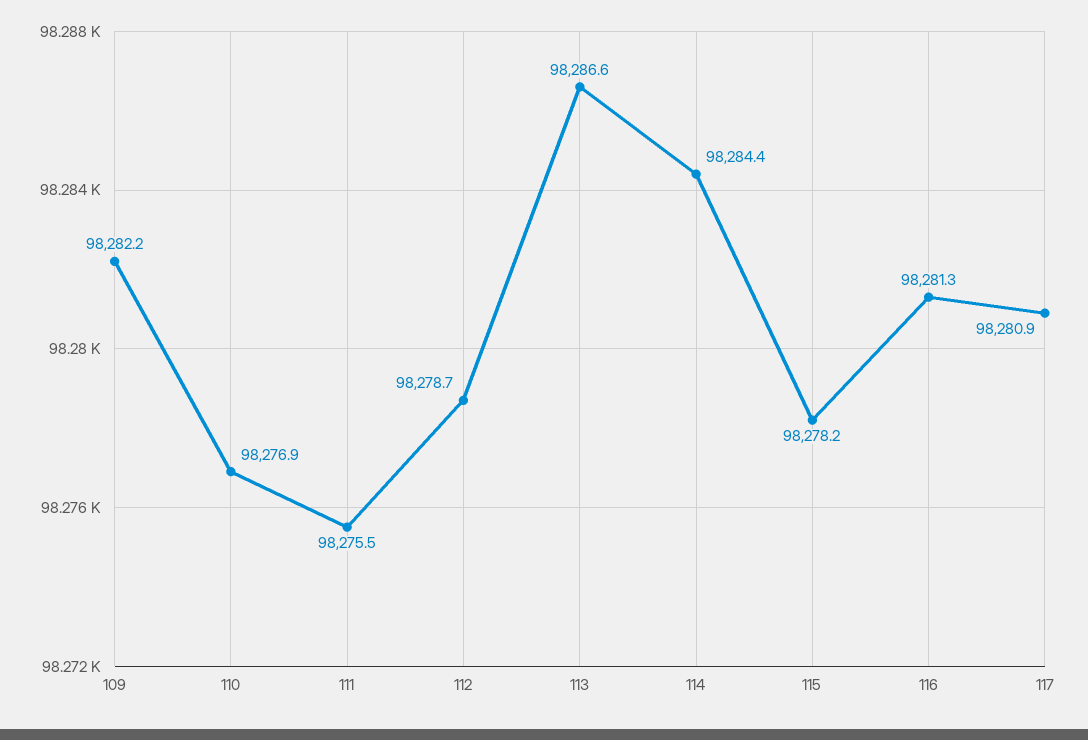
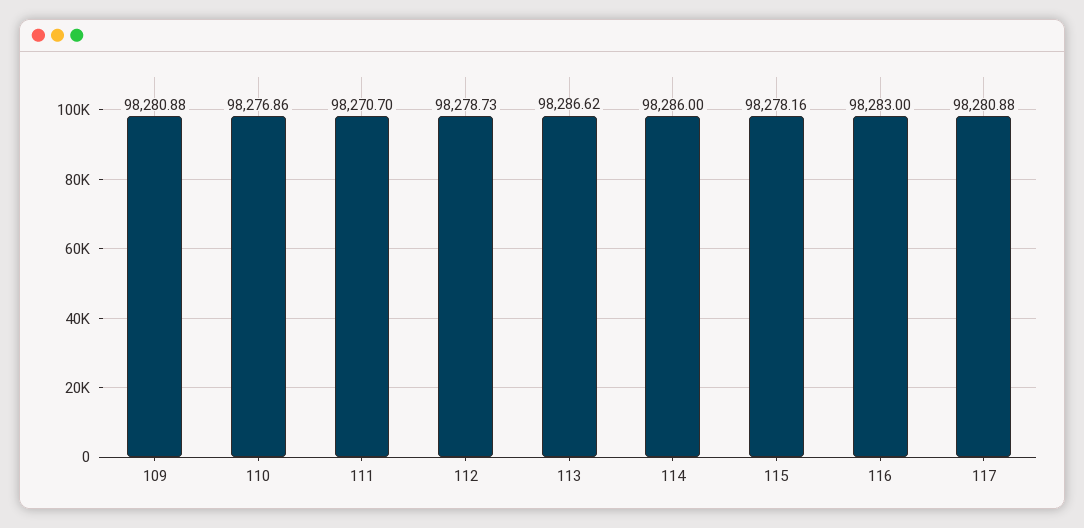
  {
-   "109": 98282.2,
+   "109": 98280.88,
    "110": 98276.86,
-   "111": 98275.5,
+   "111": 98270.7,
    "112": 98278.73,
    "113": 98286.62,
-   "114": 98284.4,
+   "114": 98286,
    "115": 98278.16,
-   "116": 98281.3,
+   "116": 98283,
    "117": 98280.88
  }

